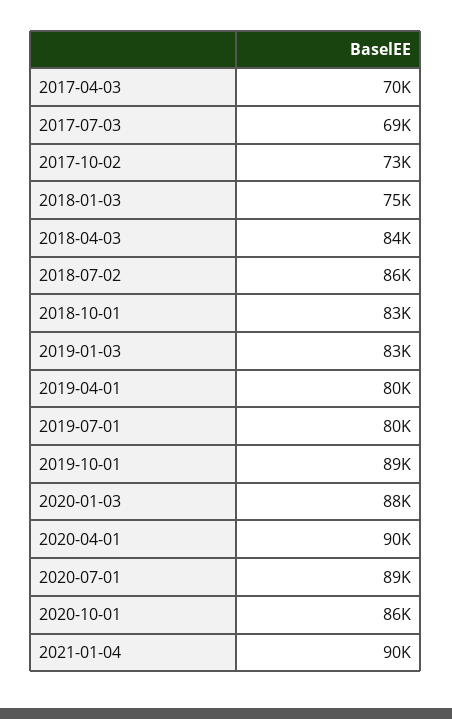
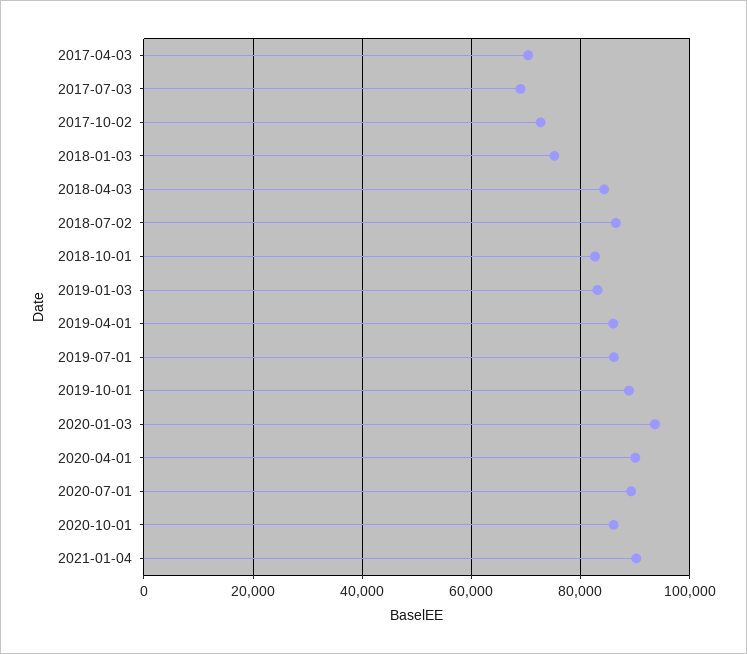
  {
    "2017-04-03": 70000,
    "2017-07-03": 69000,
    "2017-10-02": 73000,
    "2018-01-03": 75000,
    "2018-04-03": 84000,
    "2018-07-02": 86000,
    "2018-10-01": 83000,
    "2019-01-03": 83000,
-   "2019-04-01": 80000,
+   "2019-04-01": 86000,
-   "2019-07-01": 80000,
+   "2019-07-01": 86000,
    "2019-10-01": 89000,
-   "2020-01-03": 88000,
+   "2020-01-03": 94000,
    "2020-04-01": 90000,
    "2020-07-01": 89000,
    "2020-10-01": 86000,
    "2021-01-04": 90000
  }

